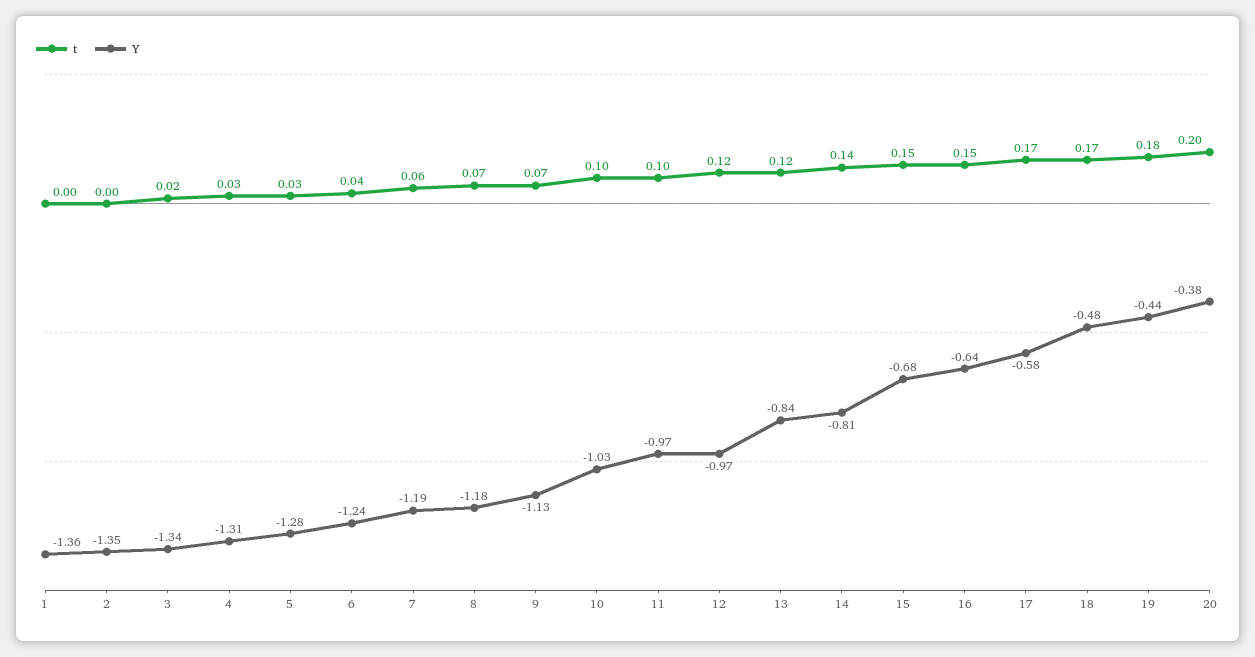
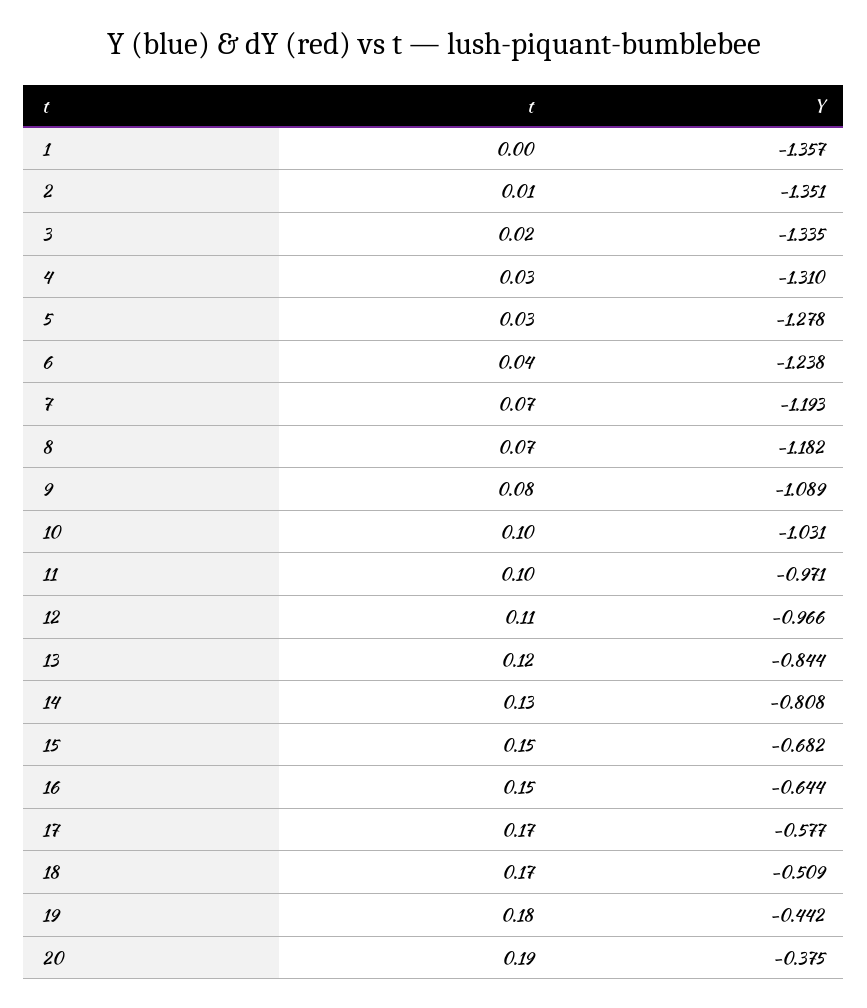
  {
    "t": {
      "1": 0,
-     "2": 0,
+     "2": 0.01,
      "3": 0.02,
      "4": 0.03,
      "5": 0.03,
      "6": 0.04,
-     "7": 0.06,
+     "7": 0.07,
      "8": 0.07,
-     "9": 0.07,
+     "9": 0.08,
      "10": 0.1,
      "11": 0.1,
-     "12": 0.12,
+     "12": 0.11,
      "13": 0.12,
-     "14": 0.14,
+     "14": 0.13,
      "15": 0.15,
      "16": 0.15,
      "17": 0.17,
      "18": 0.17,
      "19": 0.18,
-     "20": 0.2
+     "20": 0.19
    },
    "Y": {
      "1": -1.357,
      "2": -1.351,
      "3": -1.335,
      "4": -1.31,
      "5": -1.278,
      "6": -1.238,
      "7": -1.193,
      "8": -1.182,
-     "9": -1.13,
+     "9": -1.089,
      "10": -1.031,
      "11": -0.971,
      "12": -0.966,
      "13": -0.844,
      "14": -0.808,
      "15": -0.682,
      "16": -0.644,
      "17": -0.577,
-     "18": -0.48,
+     "18": -0.509,
      "19": -0.442,
      "20": -0.375
    }
  }

